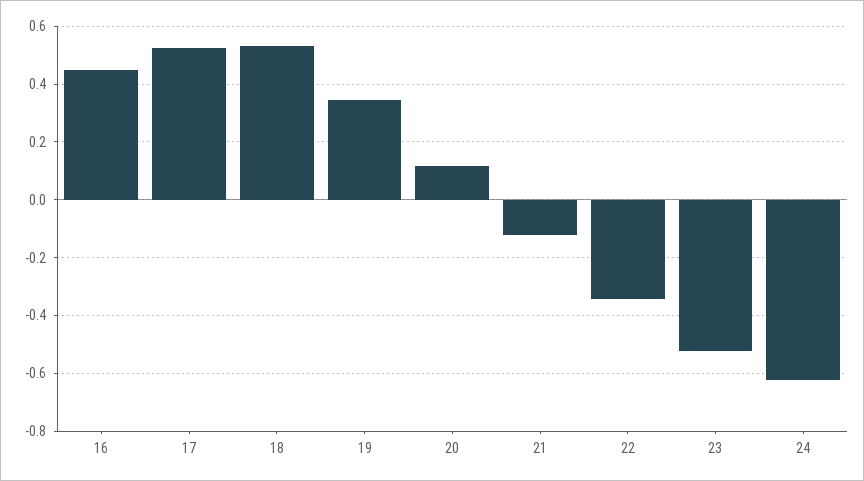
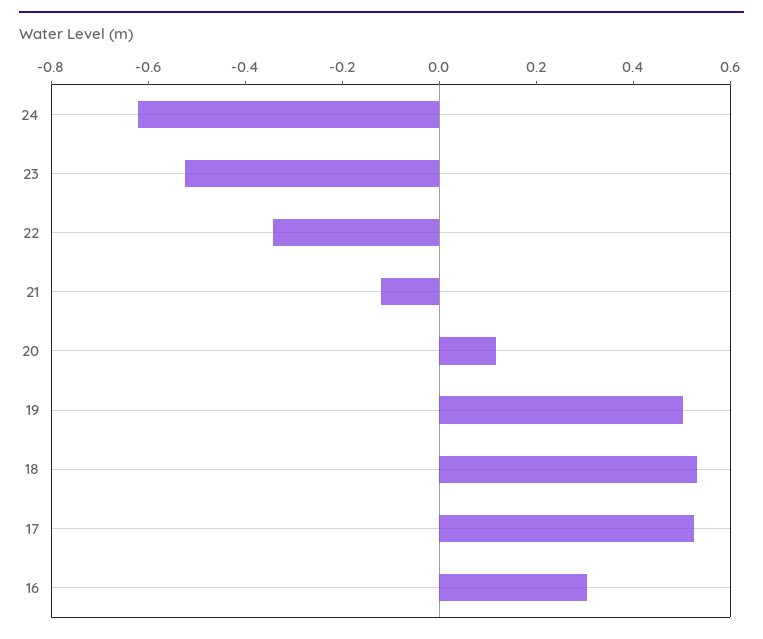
  {
-   "16": 0.45,
+   "16": 0.3,
    "17": 0.525,
    "18": 0.525,
-   "19": 0.35,
+   "19": 0.5,
    "20": 0.125,
    "21": -0.125,
    "22": -0.35,
    "23": -0.525,
    "24": -0.625
  }

